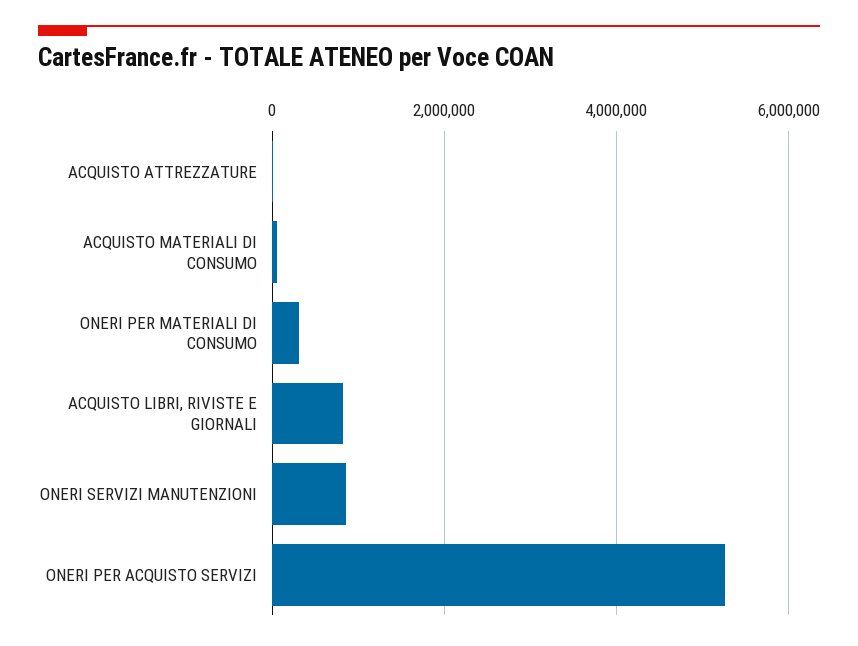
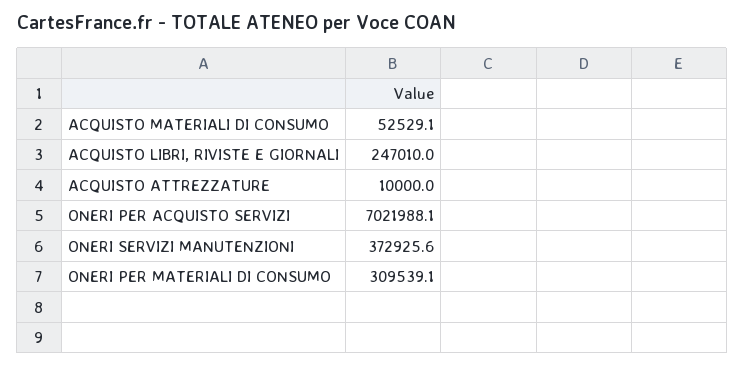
  {
    "ACQUISTO ATTREZZATURE": 10000,
    "ACQUISTO MATERIALI DI CONSUMO": 52529.1,
    "ONERI PER MATERIALI DI CONSUMO": 309539.1,
-   "ACQUISTO LIBRI, RIVISTE E GIORNALI": 800000,
+   "ACQUISTO LIBRI, RIVISTE E GIORNALI": 247010,
-   "ONERI SERVIZI MANUTENZIONI": 800000,
+   "ONERI SERVIZI MANUTENZIONI": 372925.6,
-   "ONERI PER ACQUISTO SERVIZI": 5200000
+   "ONERI PER ACQUISTO SERVIZI": 7021988.1
  }

